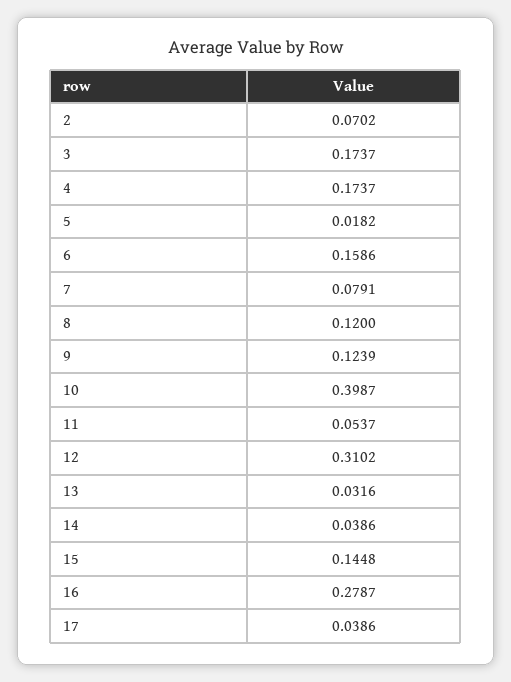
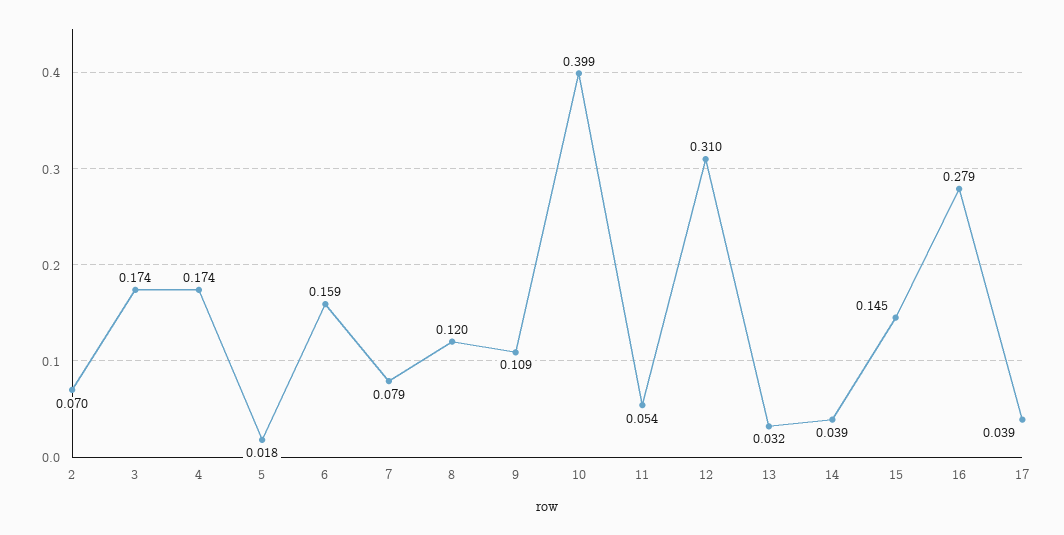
  {
    "2": 0.0702,
    "3": 0.1737,
    "4": 0.1737,
    "5": 0.0182,
    "6": 0.1586,
    "7": 0.0791,
    "8": 0.12,
-   "9": 0.1239,
+   "9": 0.109,
    "10": 0.3987,
    "11": 0.0537,
    "12": 0.3102,
    "13": 0.0316,
    "14": 0.0386,
    "15": 0.1448,
    "16": 0.2787,
    "17": 0.0386
  }

